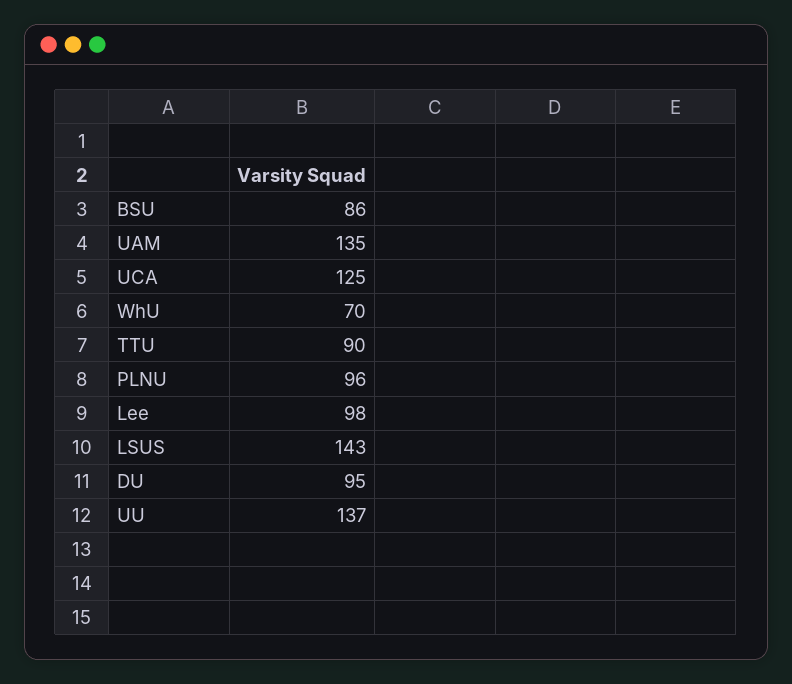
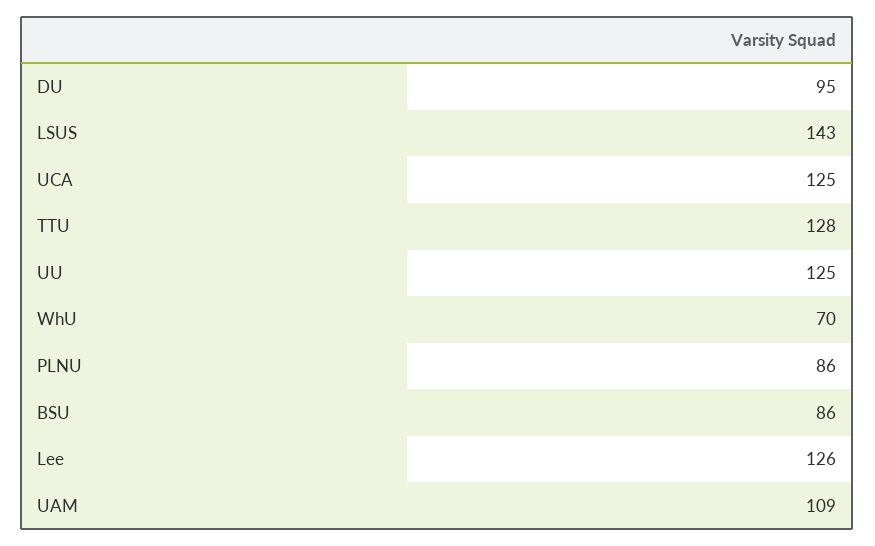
  {
    "BSU": 86,
-   "UAM": 135,
+   "UAM": 109,
    "UCA": 125,
    "WhU": 70,
-   "TTU": 90,
+   "TTU": 128,
-   "PLNU": 96,
+   "PLNU": 86,
-   "Lee": 98,
+   "Lee": 126,
    "LSUS": 143,
    "DU": 95,
-   "UU": 137
+   "UU": 125
  }

